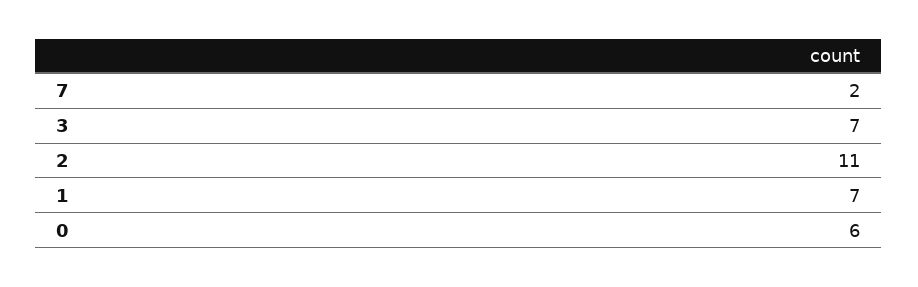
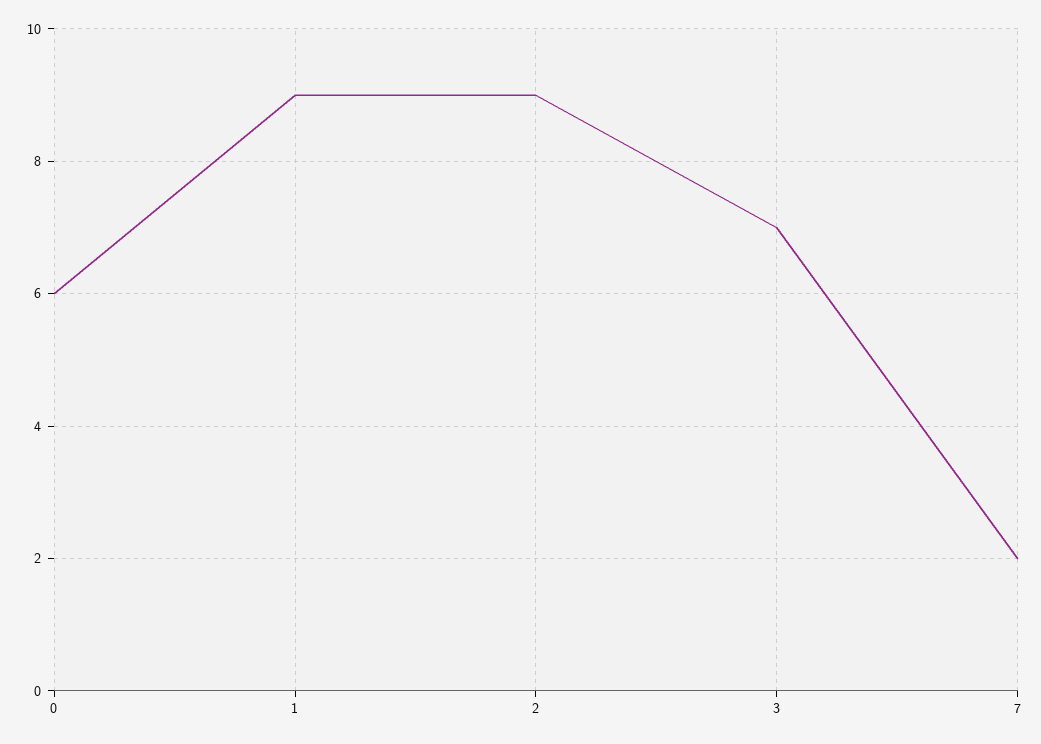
  {
    "7": 2,
    "3": 7,
-   "2": 11,
+   "2": 9,
-   "1": 7,
+   "1": 9,
    "0": 6
  }

